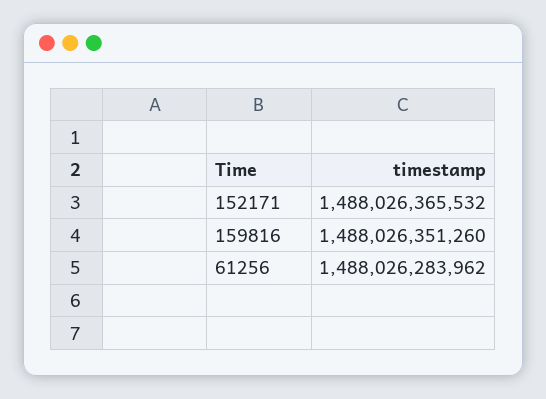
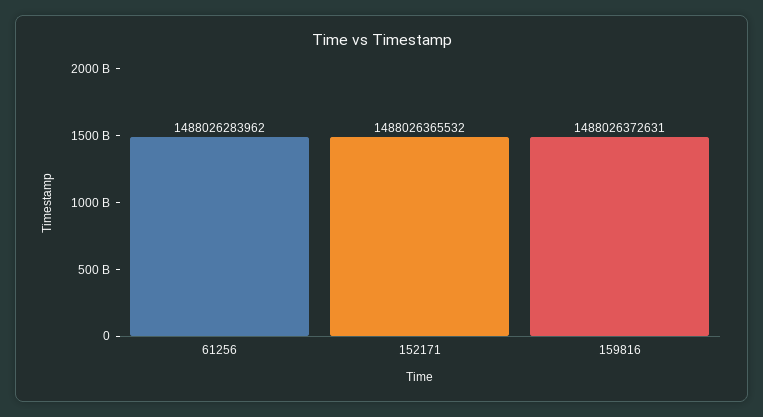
  {
    "152171": 1488026365532,
-   "159816": 1488026351260,
+   "159816": 1488026372631,
    "61256": 1488026283962
  }

